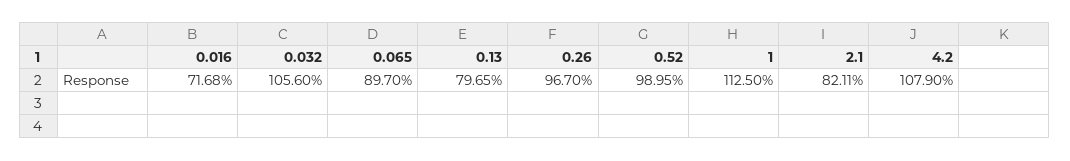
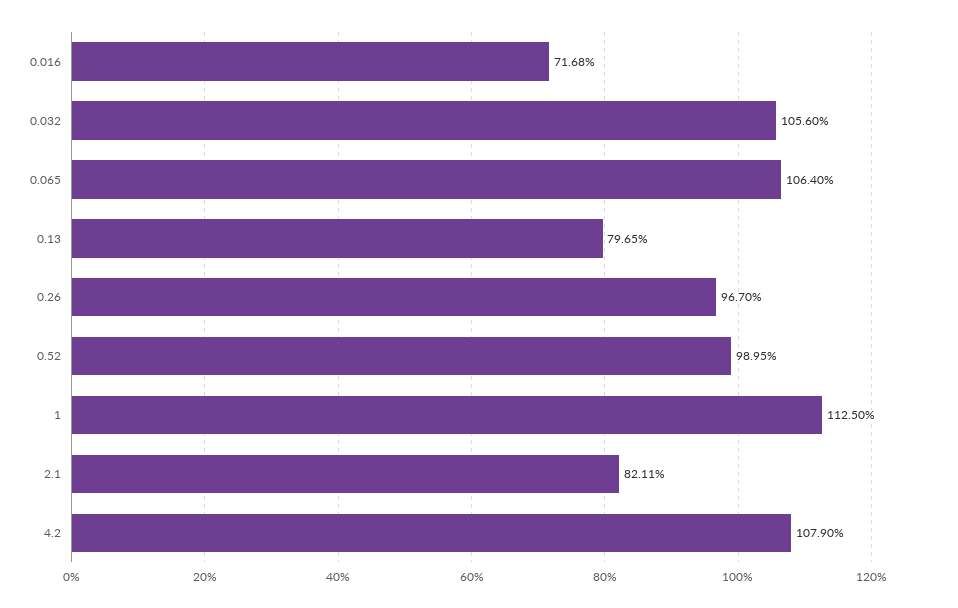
  {
    "0.016": 71.68,
    "0.032": 105.6,
-   "0.065": 89.7,
+   "0.065": 106.4,
    "0.13": 79.65,
    "0.26": 96.7,
    "0.52": 98.95,
    "1": 112.5,
    "2.1": 82.11,
    "4.2": 107.9
  }

